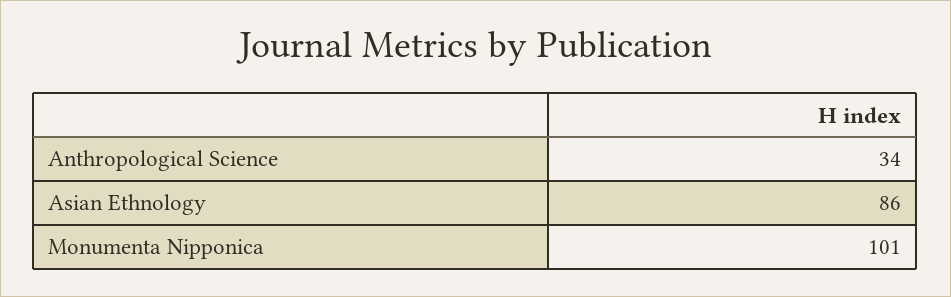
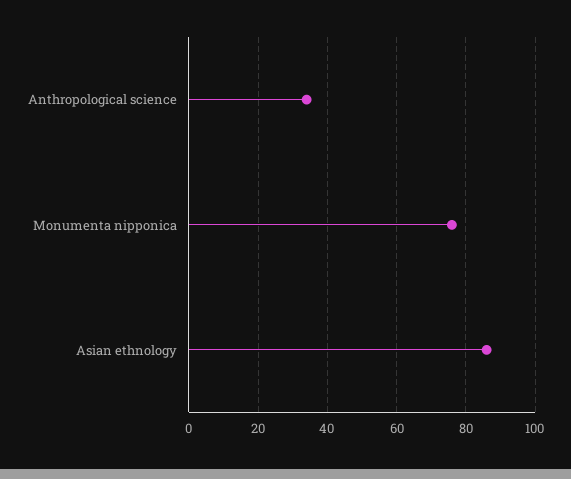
  {
    "Anthropological Science": 34,
    "Asian Ethnology": 86,
-   "Monumenta Nipponica": 101
+   "Monumenta Nipponica": 75
  }

